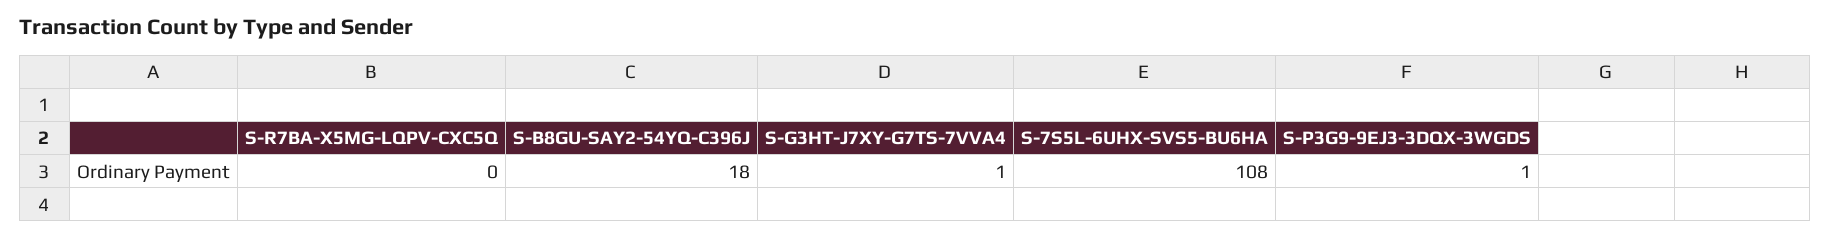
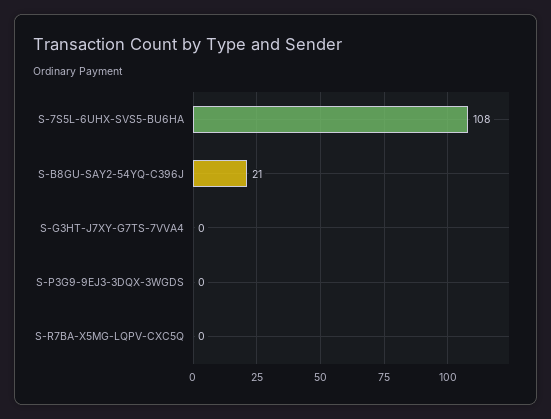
  {
    "S-R7BA-X5MG-LQPV-CXC5Q": 0,
-   "S-B8GU-SAY2-54YQ-C396J": 18,
+   "S-B8GU-SAY2-54YQ-C396J": 21,
-   "S-G3HT-J7XY-G7TS-7VVA4": 1,
+   "S-G3HT-J7XY-G7TS-7VVA4": 0,
    "S-7S5L-6UHX-SVS5-BU6HA": 108,
-   "S-P3G9-9EJ3-3DQX-3WGDS": 1
+   "S-P3G9-9EJ3-3DQX-3WGDS": 0
  }

